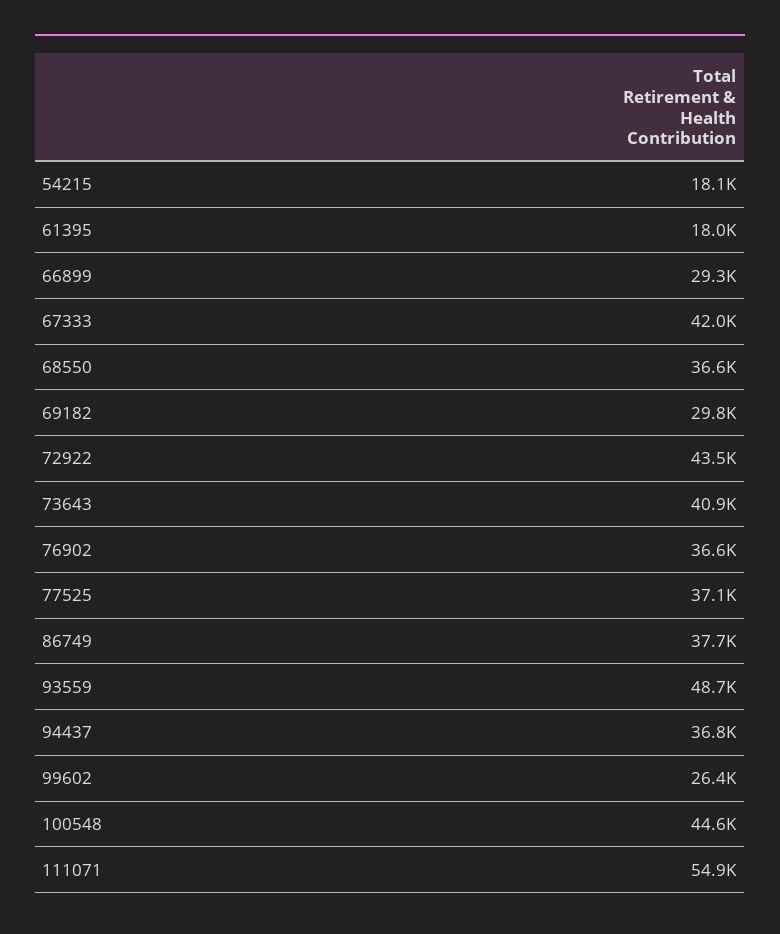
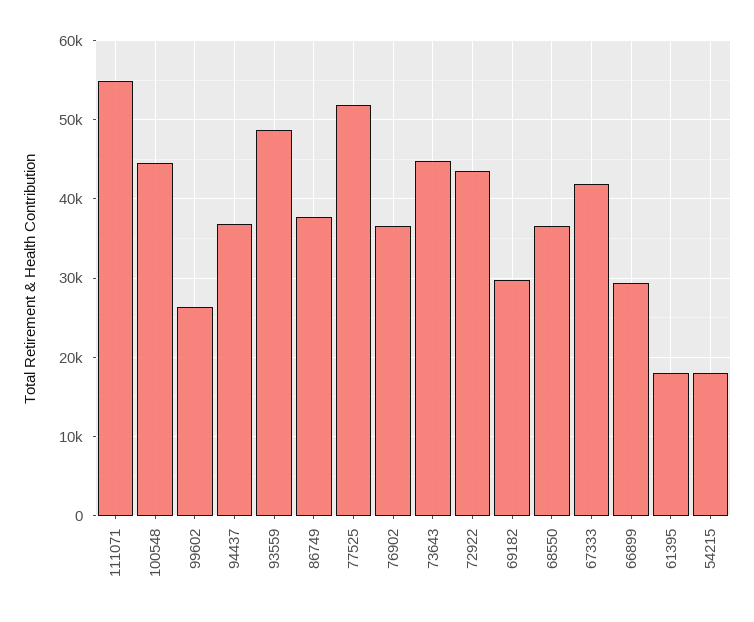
  {
    "54215": 18100,
    "61395": 18000,
    "66899": 29300,
    "67333": 42000,
    "68550": 36600,
    "69182": 29800,
    "72922": 43500,
-   "73643": 40900,
+   "73643": 45000,
    "76902": 36600,
-   "77525": 37100,
+   "77525": 52000,
    "86749": 37700,
    "93559": 48700,
    "94437": 36800,
    "99602": 26400,
    "100548": 44600,
    "111071": 54900
  }

